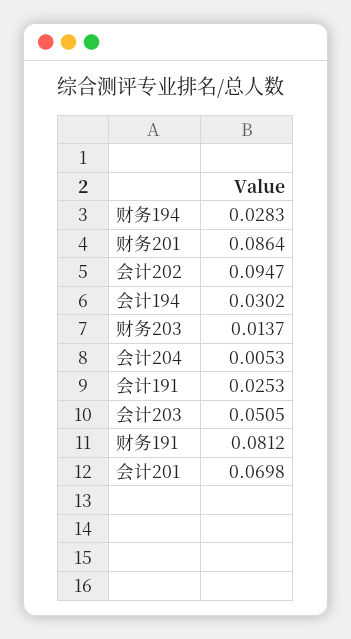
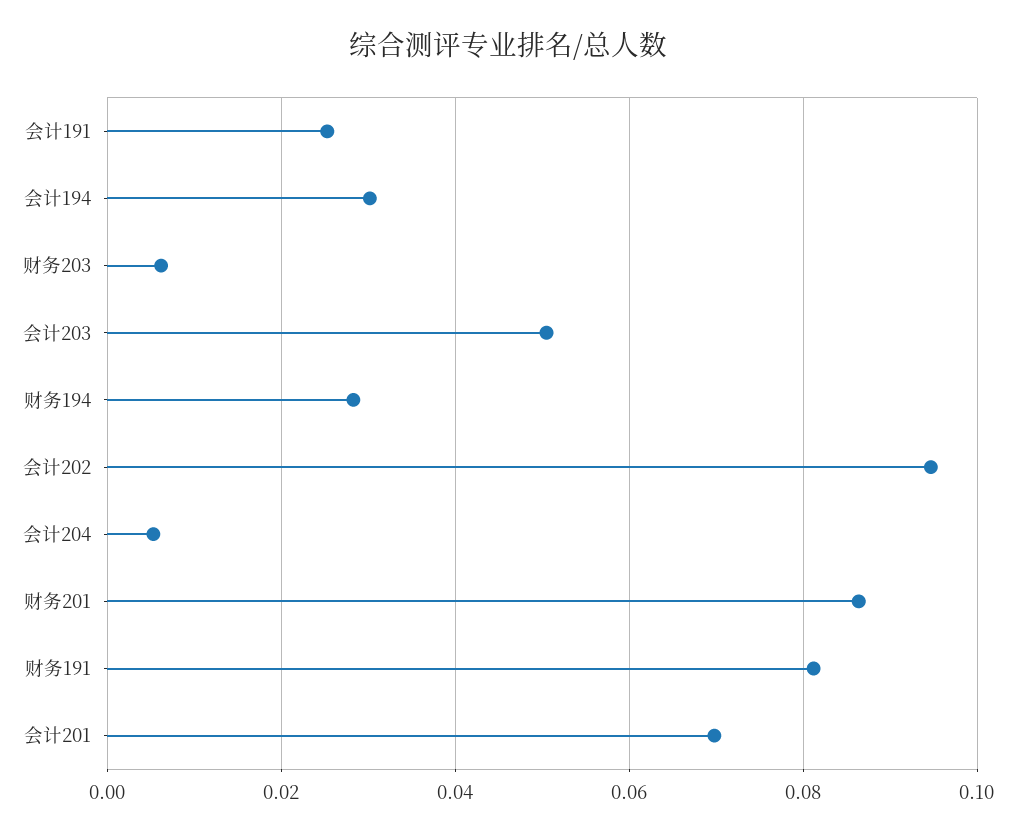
  {
    "财务194": 0.0283,
    "财务201": 0.0864,
    "会计202": 0.0947,
    "会计194": 0.0302,
-   "财务203": 0.0137,
+   "财务203": 0.006,
    "会计204": 0.0053,
    "会计191": 0.0253,
    "会计203": 0.0505,
    "财务191": 0.0812,
    "会计201": 0.0698
  }

